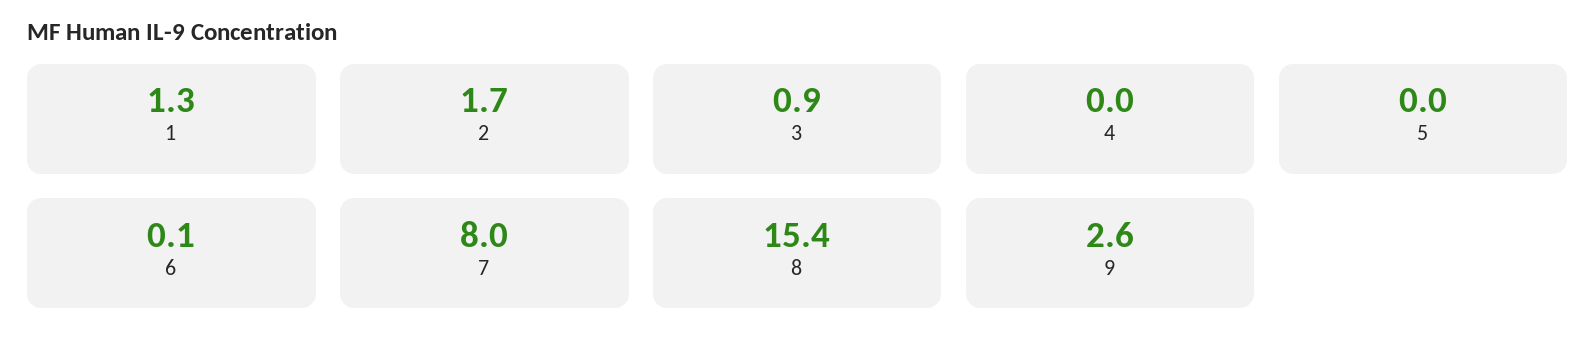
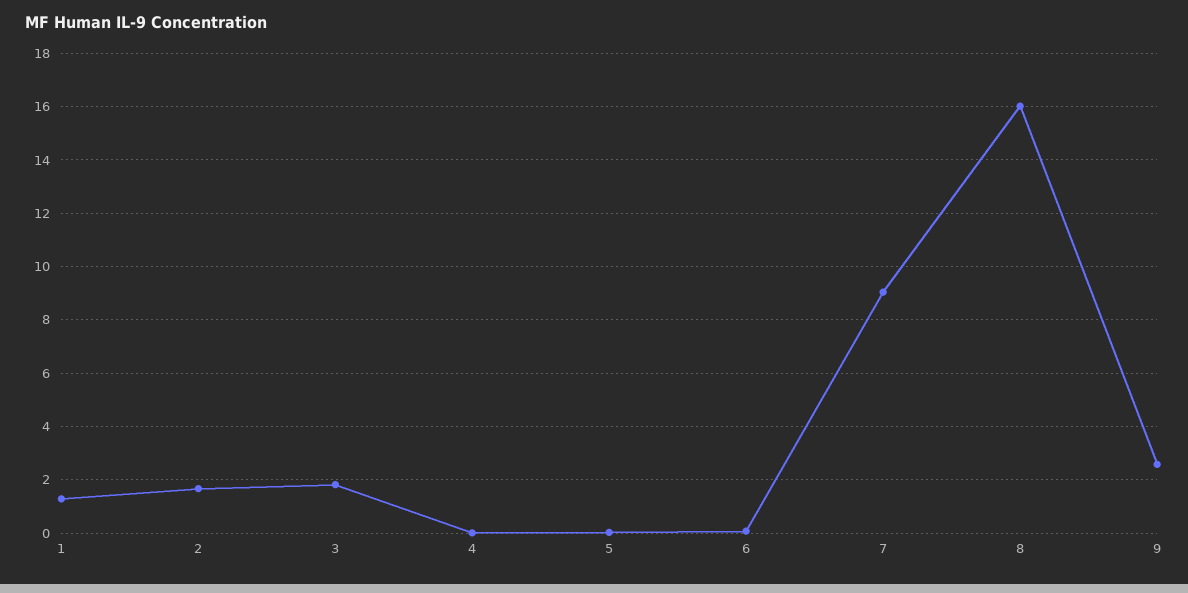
  {
    "1": 1.3,
    "2": 1.7,
-   "3": 0.9,
+   "3": 1.75,
    "4": 0,
    "5": 0,
    "6": 0.1,
-   "7": 8,
+   "7": 9,
-   "8": 15.4,
+   "8": 16,
    "9": 2.6
  }

